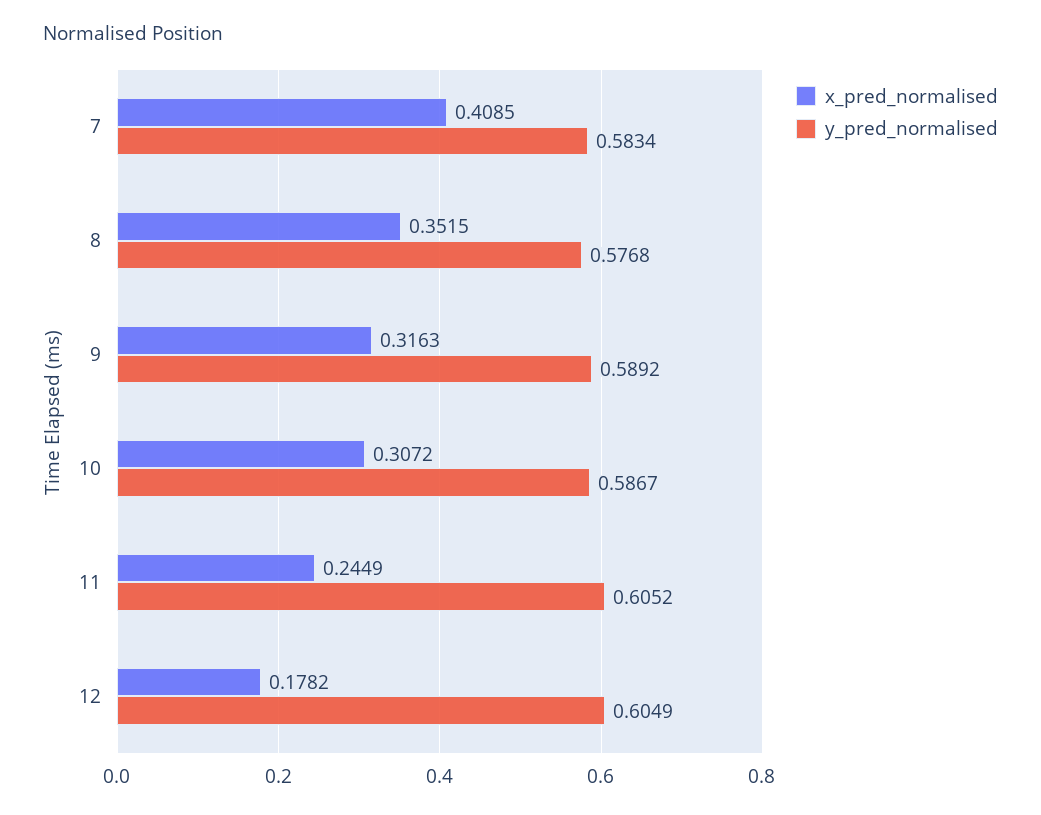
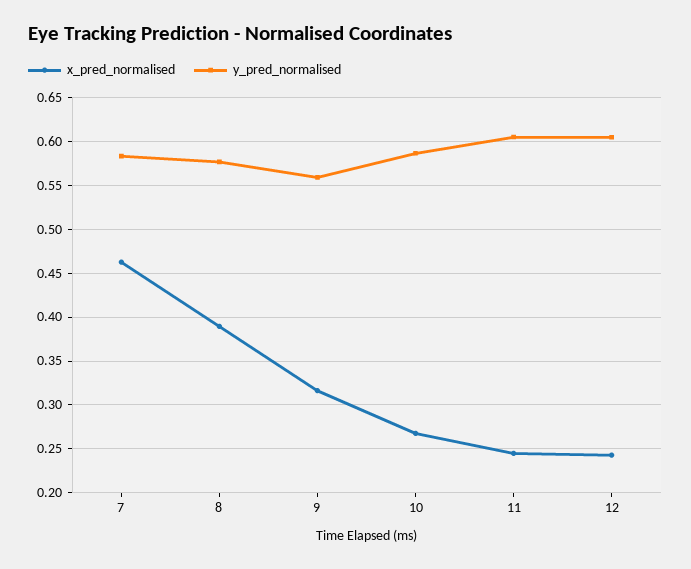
  {
    "x_pred_normalised": {
-     "7": 0.4085,
+     "7": 0.46,
-     "8": 0.3515,
+     "8": 0.39,
      "9": 0.3163,
-     "10": 0.3072,
+     "10": 0.27,
      "11": 0.2449,
-     "12": 0.1782
+     "12": 0.24
    },
    "y_pred_normalised": {
      "7": 0.5834,
      "8": 0.5768,
-     "9": 0.5892,
+     "9": 0.56,
      "10": 0.5867,
      "11": 0.6052,
      "12": 0.6049
    }
  }

